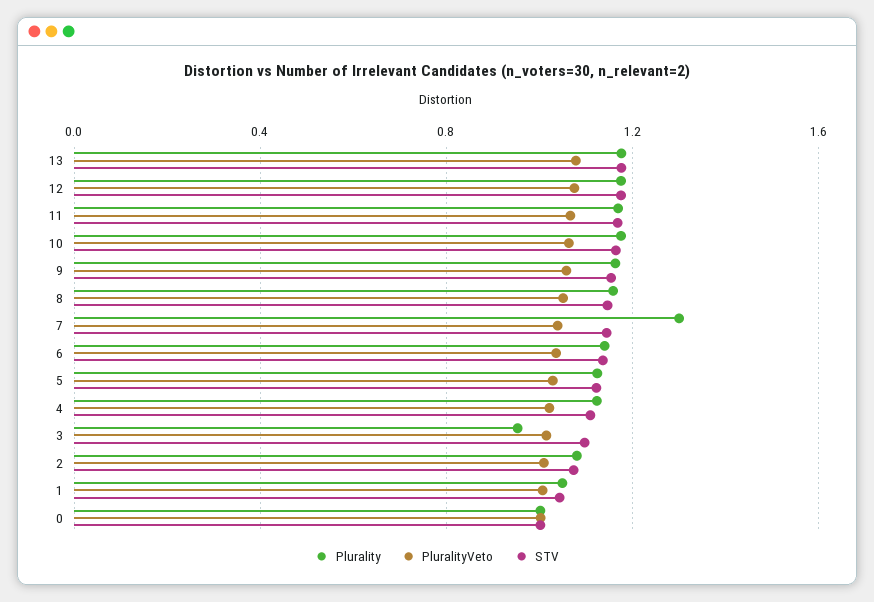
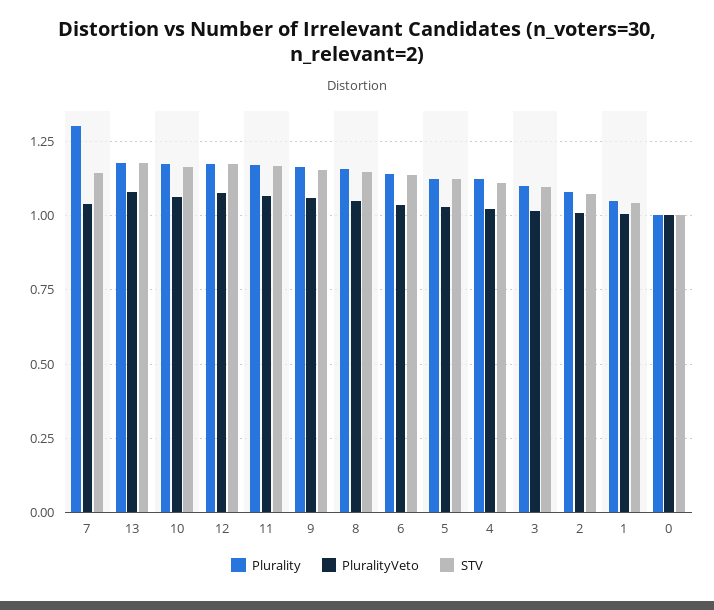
  {
    "Plurality": {
      "13": 1.175,
      "12": 1.175,
      "11": 1.175,
      "10": 1.175,
      "9": 1.175,
      "8": 1.15,
      "7": 1.3,
      "6": 1.15,
      "5": 1.125,
      "4": 1.125,
-     "3": 0.95,
+     "3": 1.1,
      "2": 1.075,
      "1": 1.05,
      "0": 1
    },
    "PluralityVeto": {
      "13": 1.075,
      "12": 1.075,
      "11": 1.075,
      "10": 1.075,
      "9": 1.05,
      "8": 1.05,
      "7": 1.05,
      "6": 1.025,
      "5": 1.025,
      "4": 1.025,
      "3": 1.025,
      "2": 1,
      "1": 1,
      "0": 1
    },
    "STV": {
      "13": 1.175,
      "12": 1.175,
      "11": 1.175,
      "10": 1.175,
      "9": 1.15,
      "8": 1.15,
      "7": 1.15,
      "6": 1.125,
      "5": 1.125,
      "4": 1.1,
      "3": 1.1,
      "2": 1.075,
      "1": 1.05,
      "0": 1
    }
  }

